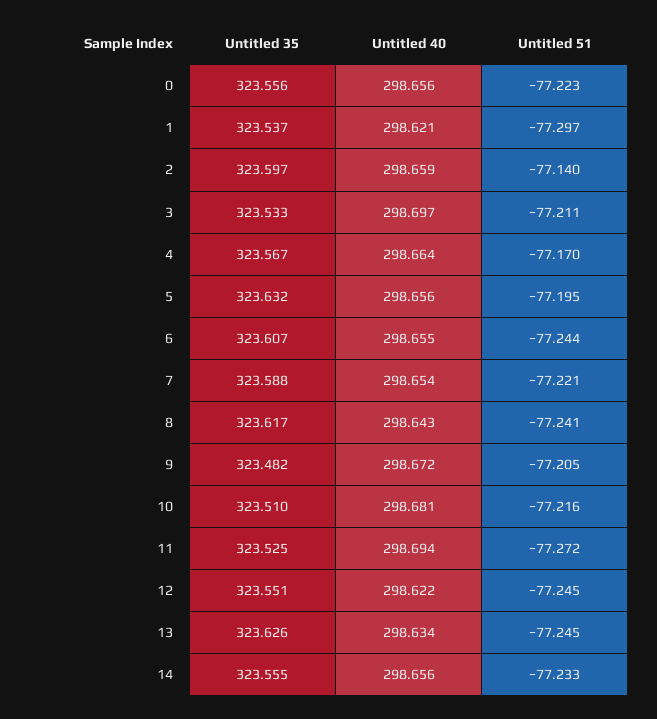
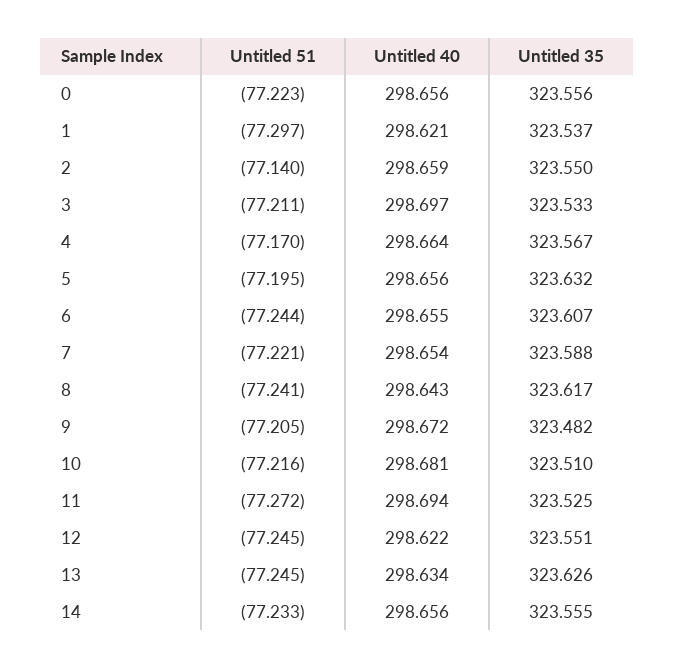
  {
    "Untitled 35": {
      "0": 323.556,
      "1": 323.537,
-     "2": 323.597,
+     "2": 323.55,
      "3": 323.533,
      "4": 323.567,
      "5": 323.632,
      "6": 323.607,
      "7": 323.588,
      "8": 323.617,
      "9": 323.482,
      "10": 323.51,
      "11": 323.525,
      "12": 323.551,
      "13": 323.626,
      "14": 323.555
    },
    "Untitled 40": {
      "0": 298.656,
      "1": 298.621,
      "2": 298.659,
      "3": 298.697,
      "4": 298.664,
      "5": 298.656,
      "6": 298.655,
      "7": 298.654,
      "8": 298.643,
      "9": 298.672,
      "10": 298.681,
      "11": 298.694,
      "12": 298.622,
      "13": 298.634,
      "14": 298.656
    },
    "Untitled 51": {
      "0": -77.223,
      "1": -77.297,
      "2": -77.14,
      "3": -77.211,
      "4": -77.17,
      "5": -77.195,
      "6": -77.244,
      "7": -77.221,
      "8": -77.241,
      "9": -77.205,
      "10": -77.216,
      "11": -77.272,
      "12": -77.245,
      "13": -77.245,
      "14": -77.233
    }
  }

